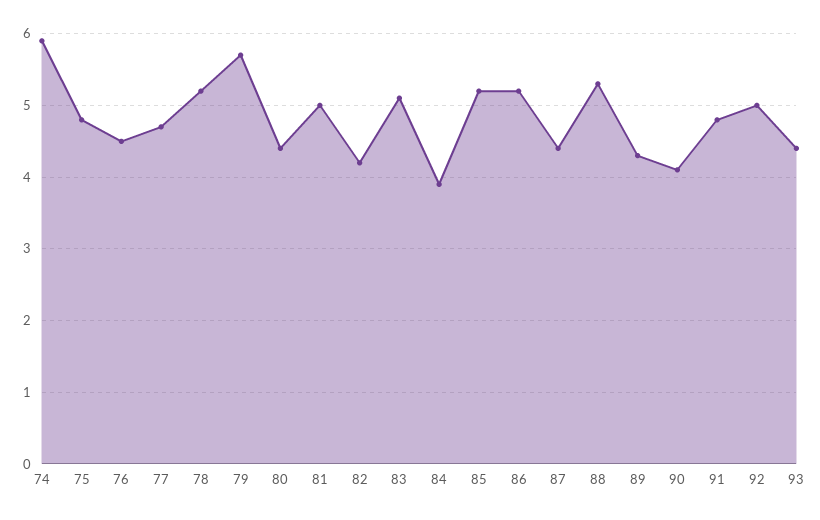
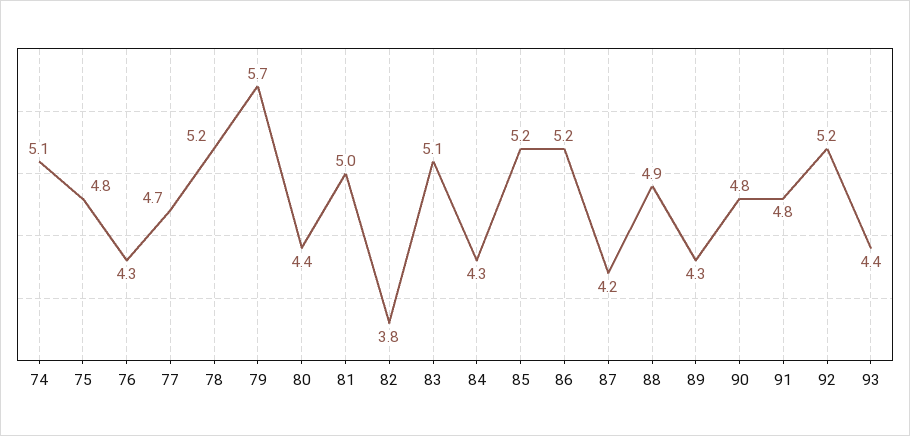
  {
-   "74": 5.9,
+   "74": 5.1,
    "75": 4.8,
-   "76": 4.5,
+   "76": 4.3,
    "77": 4.7,
    "78": 5.2,
    "79": 5.7,
    "80": 4.4,
    "81": 5,
-   "82": 4.2,
+   "82": 3.8,
    "83": 5.1,
-   "84": 3.9,
+   "84": 4.3,
    "85": 5.2,
    "86": 5.2,
-   "87": 4.4,
+   "87": 4.2,
-   "88": 5.3,
+   "88": 4.9,
    "89": 4.3,
-   "90": 4.1,
+   "90": 4.8,
    "91": 4.8,
-   "92": 5,
+   "92": 5.2,
    "93": 4.4
  }

